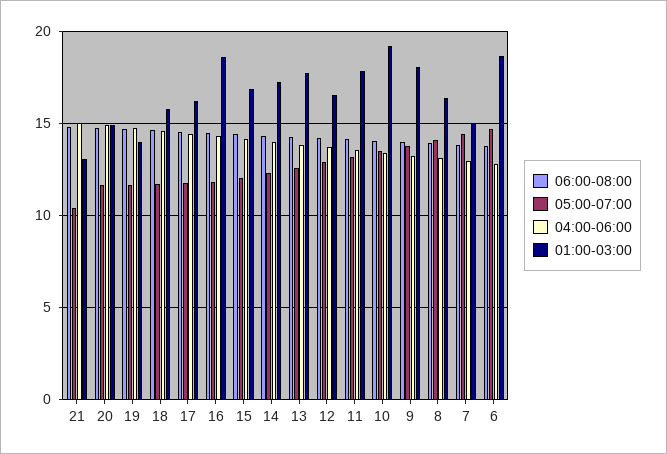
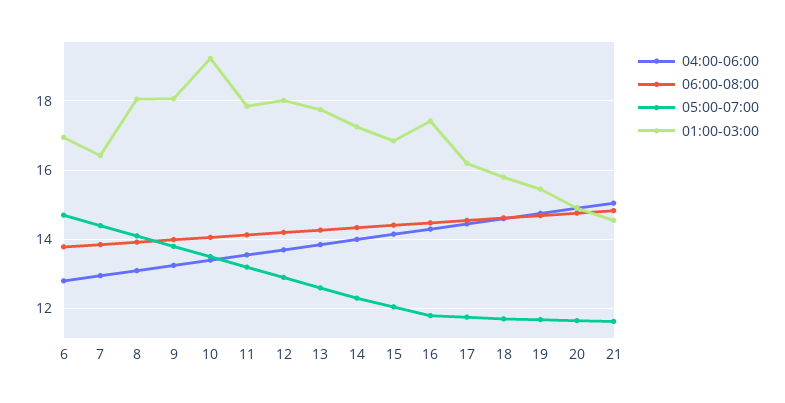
  {
    "06:00-08:00": {
      "21": 14.8,
      "20": 14.8,
      "19": 14.6,
      "18": 14.6,
      "17": 14.6,
      "16": 14.4,
      "15": 14.4,
      "14": 14.4,
      "13": 14.2,
      "12": 14.2,
      "11": 14.2,
      "10": 14,
      "9": 14,
      "8": 14,
      "7": 13.8,
      "6": 13.8
    },
    "05:00-07:00": {
-     "21": 10.5,
+     "21": 11.6,
      "20": 11.6,
      "19": 11.6,
      "18": 11.8,
      "17": 11.8,
      "16": 11.8,
      "15": 12,
      "14": 12.4,
      "13": 12.6,
      "12": 13,
      "11": 13.2,
      "10": 13.6,
      "9": 13.8,
      "8": 14.2,
      "7": 14.4,
      "6": 14.8
    },
    "04:00-06:00": {
      "21": 15,
      "20": 15,
      "19": 14.8,
      "18": 14.6,
      "17": 14.4,
      "16": 14.4,
      "15": 14.2,
      "14": 14,
      "13": 13.8,
      "12": 13.8,
      "11": 13.6,
      "10": 13.4,
      "9": 13.2,
      "8": 13.2,
      "7": 13,
      "6": 12.8
    },
    "01:00-03:00": {
-     "21": 13,
+     "21": 14.6,
      "20": 15,
-     "19": 14,
+     "19": 15.4,
      "18": 15.8,
      "17": 16.2,
-     "16": 18.5,
+     "16": 17.4,
      "15": 16.8,
      "14": 17.2,
      "13": 17.8,
-     "12": 16.5,
+     "12": 18,
      "11": 17.8,
      "10": 19.2,
      "9": 18,
-     "8": 16.5,
+     "8": 18,
-     "7": 15,
+     "7": 16.4,
-     "6": 18.5
+     "6": 17
    }
  }

